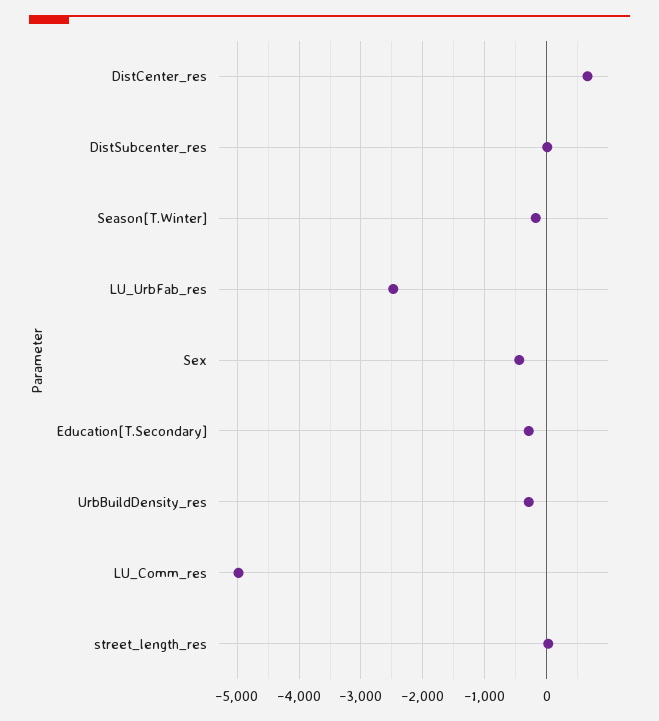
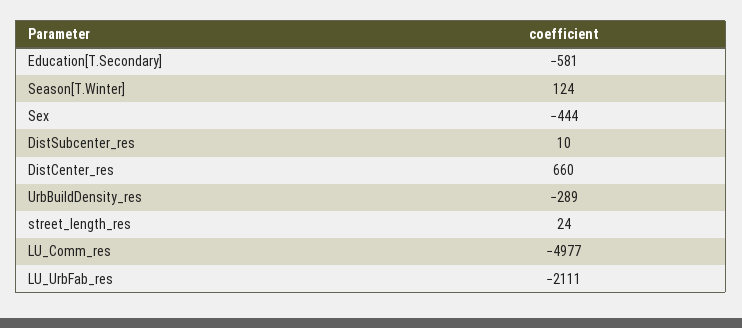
  {
    "DistCenter_res": 660,
    "DistSubcenter_res": 10,
-   "Season[T.Winter]": -200,
+   "Season[T.Winter]": 124,
-   "LU_UrbFab_res": -2500,
+   "LU_UrbFab_res": -2111,
    "Sex": -444,
-   "Education[T.Secondary]": -300,
+   "Education[T.Secondary]": -581,
    "UrbBuildDensity_res": -289,
    "LU_Comm_res": -4977,
    "street_length_res": 24
  }

